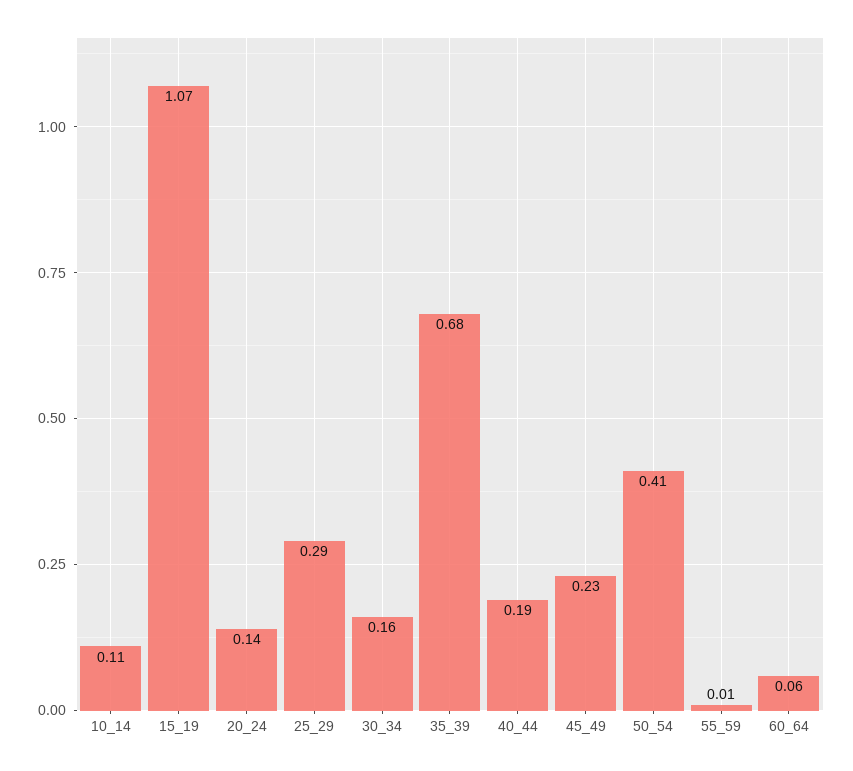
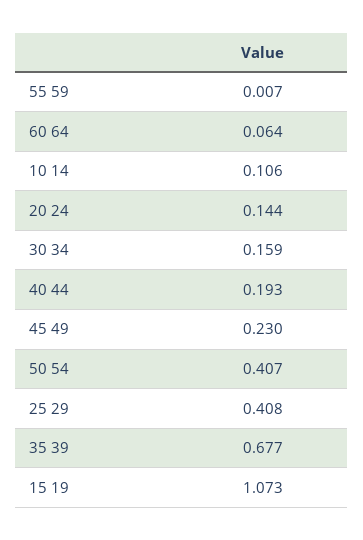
  {
    "10_14": 0.106,
    "15_19": 1.073,
    "20_24": 0.144,
-   "25_29": 0.29,
+   "25_29": 0.408,
    "30_34": 0.159,
    "35_39": 0.677,
    "40_44": 0.193,
    "45_49": 0.23,
    "50_54": 0.407,
    "55_59": 0.007,
    "60_64": 0.064
  }

